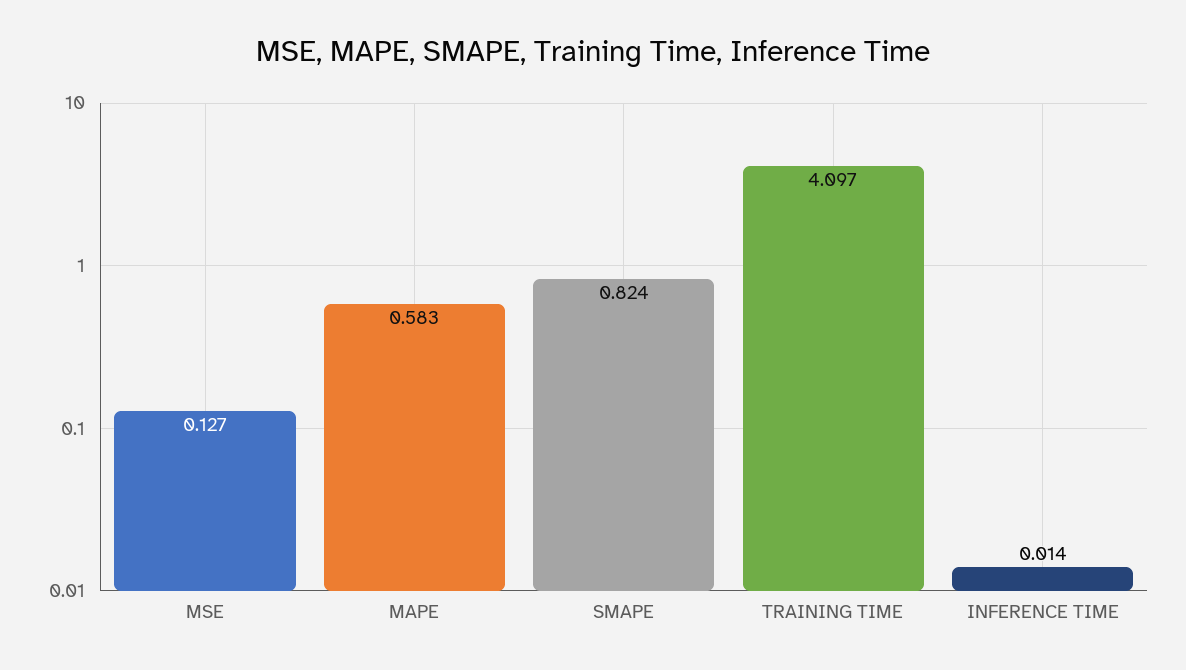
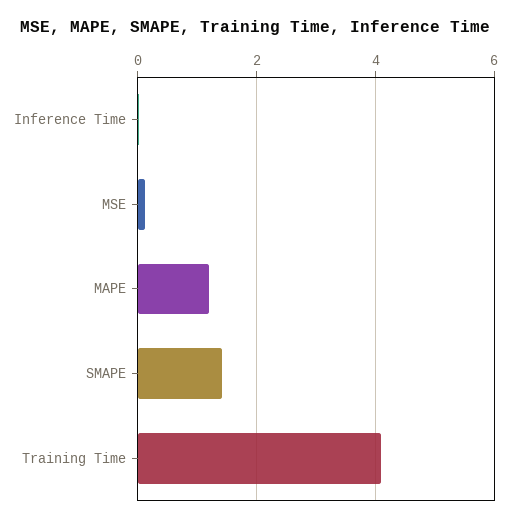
  {
    "MSE": 0.127,
-   "MAPE": 0.583,
+   "MAPE": 1.2,
-   "SMAPE": 0.824,
+   "SMAPE": 1.4,
    "TRAINING TIME": 4.097,
    "INFERENCE TIME": 0.014
  }

